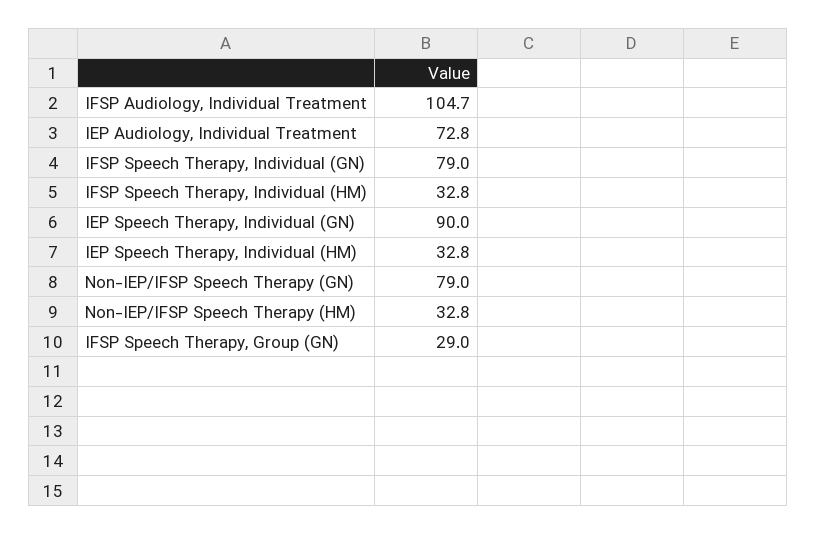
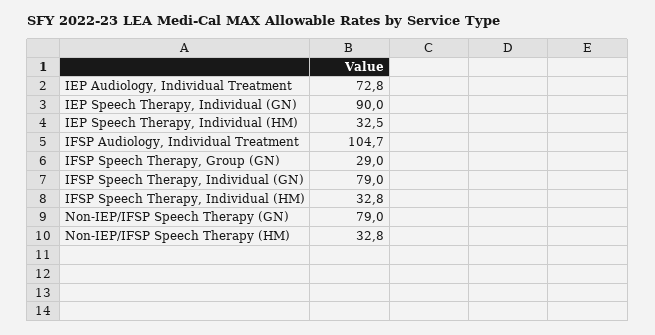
  {
    "IFSP Audiology, Individual Treatment": 104.7,
    "IEP Audiology, Individual Treatment": 72.8,
    "IFSP Speech Therapy, Individual (GN)": 79,
    "IFSP Speech Therapy, Individual (HM)": 32.8,
    "IEP Speech Therapy, Individual (GN)": 90,
-   "IEP Speech Therapy, Individual (HM)": 32.8,
+   "IEP Speech Therapy, Individual (HM)": 32.5,
    "Non-IEP/IFSP Speech Therapy (GN)": 79,
    "Non-IEP/IFSP Speech Therapy (HM)": 32.8,
    "IFSP Speech Therapy, Group (GN)": 29
  }

